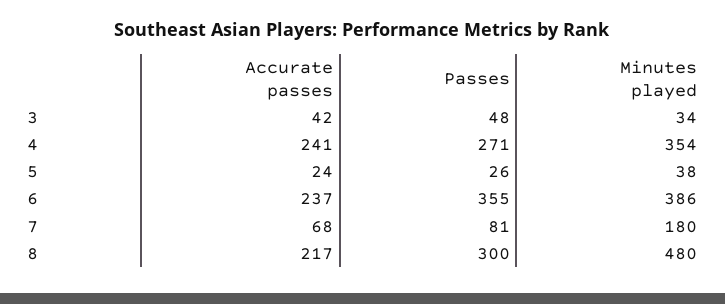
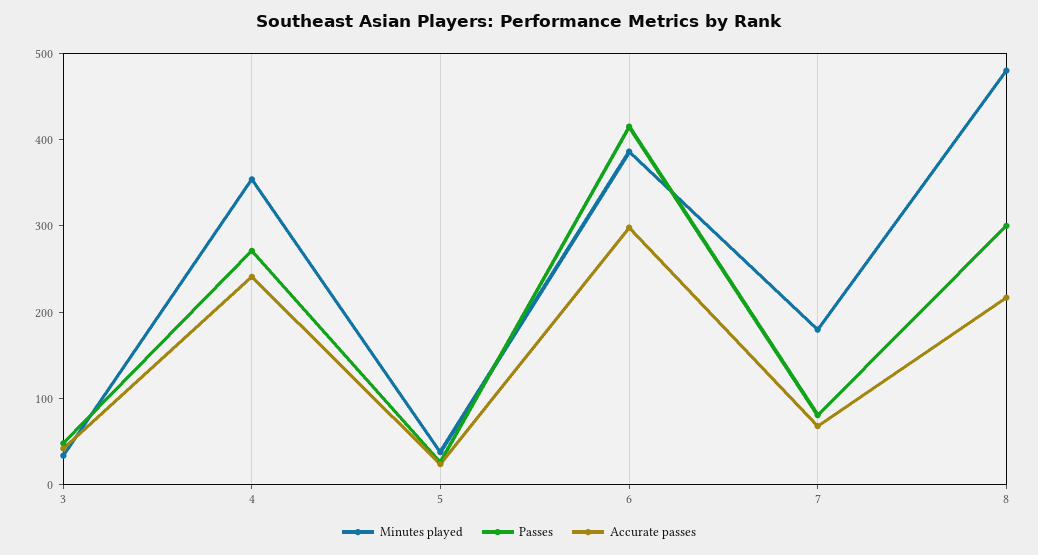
  {
    "Accurate passes": {
      "3": 42,
      "4": 241,
      "5": 24,
-     "6": 237,
+     "6": 300,
      "7": 68,
      "8": 217
    },
    "Passes": {
      "3": 48,
      "4": 271,
      "5": 26,
-     "6": 355,
+     "6": 420,
      "7": 81,
      "8": 300
    },
    "Minutes played": {
      "3": 34,
      "4": 354,
      "5": 38,
      "6": 386,
      "7": 180,
      "8": 480
    }
  }

